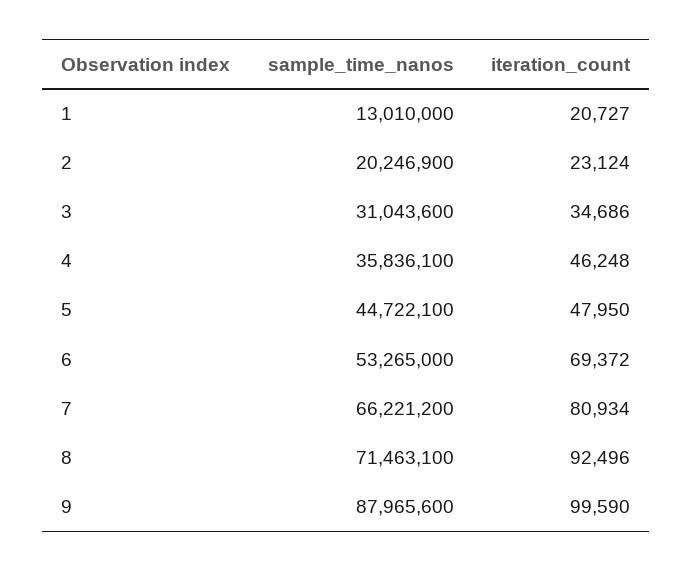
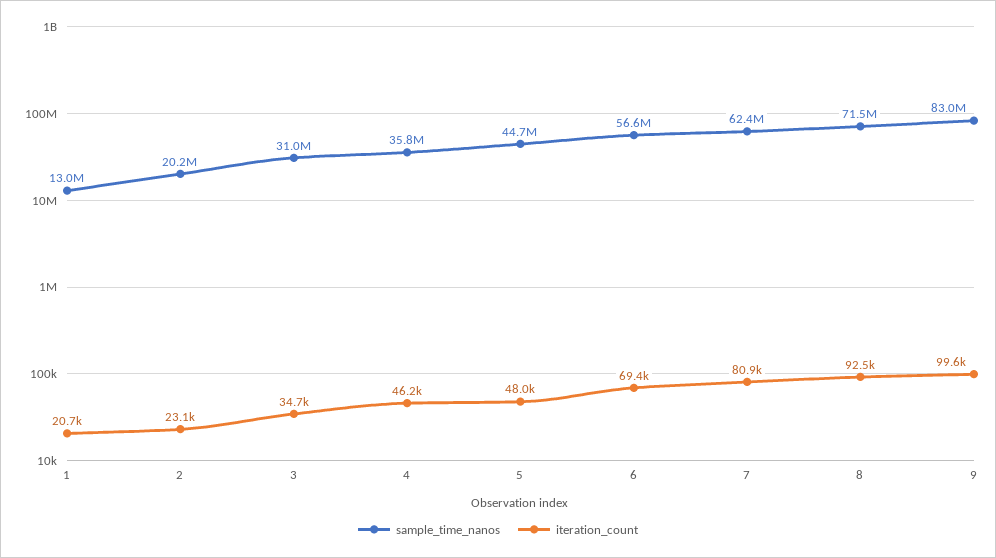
  {
    "sample_time_nanos": {
      "1": 13010000,
      "2": 20246900,
      "3": 31043600,
      "4": 35836100,
      "5": 44722100,
-     "6": 53265000,
+     "6": 56600000,
-     "7": 66221200,
+     "7": 62400000,
      "8": 71463100,
-     "9": 87965600
+     "9": 83000000
    },
    "iteration_count": {
      "1": 20727,
      "2": 23124,
      "3": 34686,
      "4": 46248,
      "5": 47950,
      "6": 69372,
      "7": 80934,
      "8": 92496,
      "9": 99590
    }
  }

